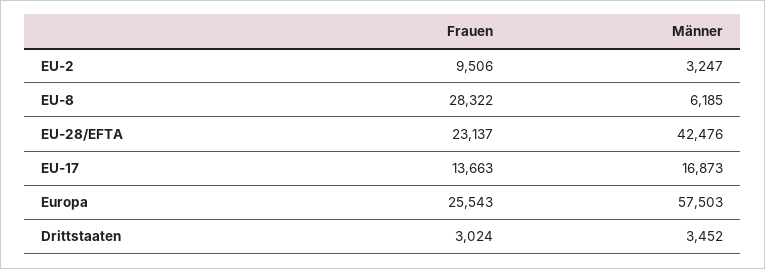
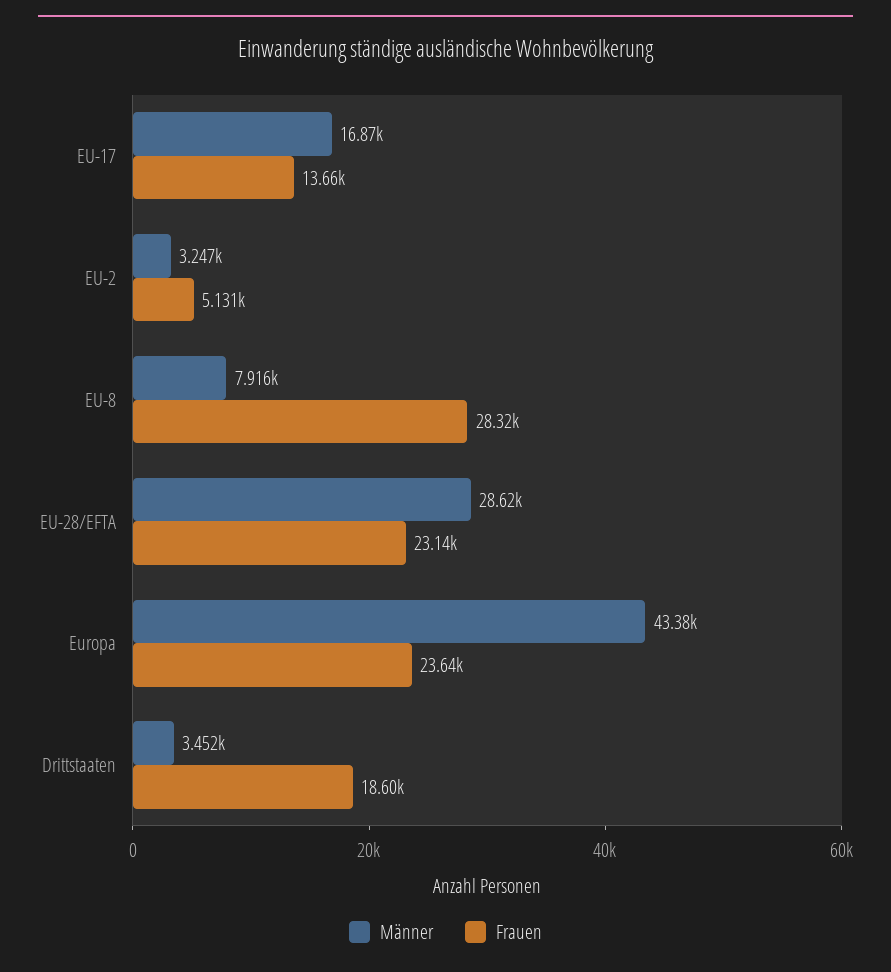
  {
    "Frauen": {
-     "EU-2": 9506,
+     "EU-2": 5131,
      "EU-8": 28322,
      "EU-28/EFTA": 23137,
      "EU-17": 13663,
-     "Europa": 25543,
+     "Europa": 23640,
-     "Drittstaaten": 3024
+     "Drittstaaten": 18600
    },
    "Männer": {
      "EU-2": 3247,
-     "EU-8": 6185,
+     "EU-8": 7916,
-     "EU-28/EFTA": 42476,
+     "EU-28/EFTA": 28620,
      "EU-17": 16873,
-     "Europa": 57503,
+     "Europa": 43380,
      "Drittstaaten": 3452
    }
  }

